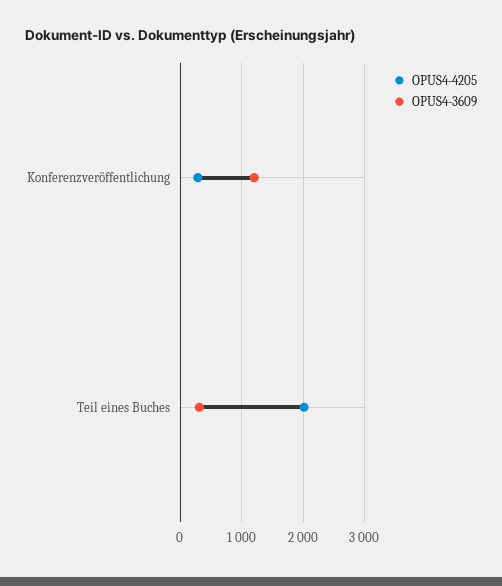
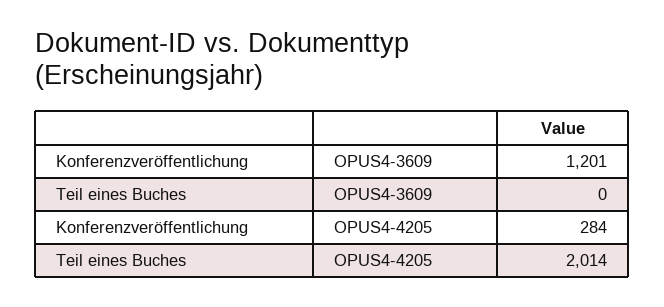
  {
    "OPUS4-4205": {
      "Konferenzveröffentlichung": 284,
      "Teil eines Buches": 2014
    },
    "OPUS4-3609": {
      "Konferenzveröffentlichung": 1201,
-     "Teil eines Buches": 300
+     "Teil eines Buches": 0
    }
  }

